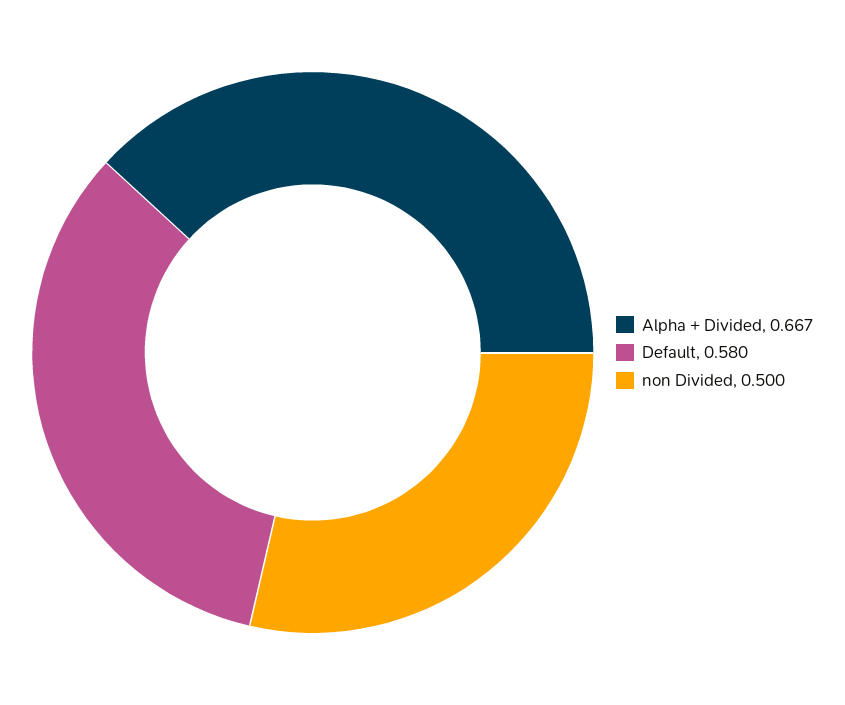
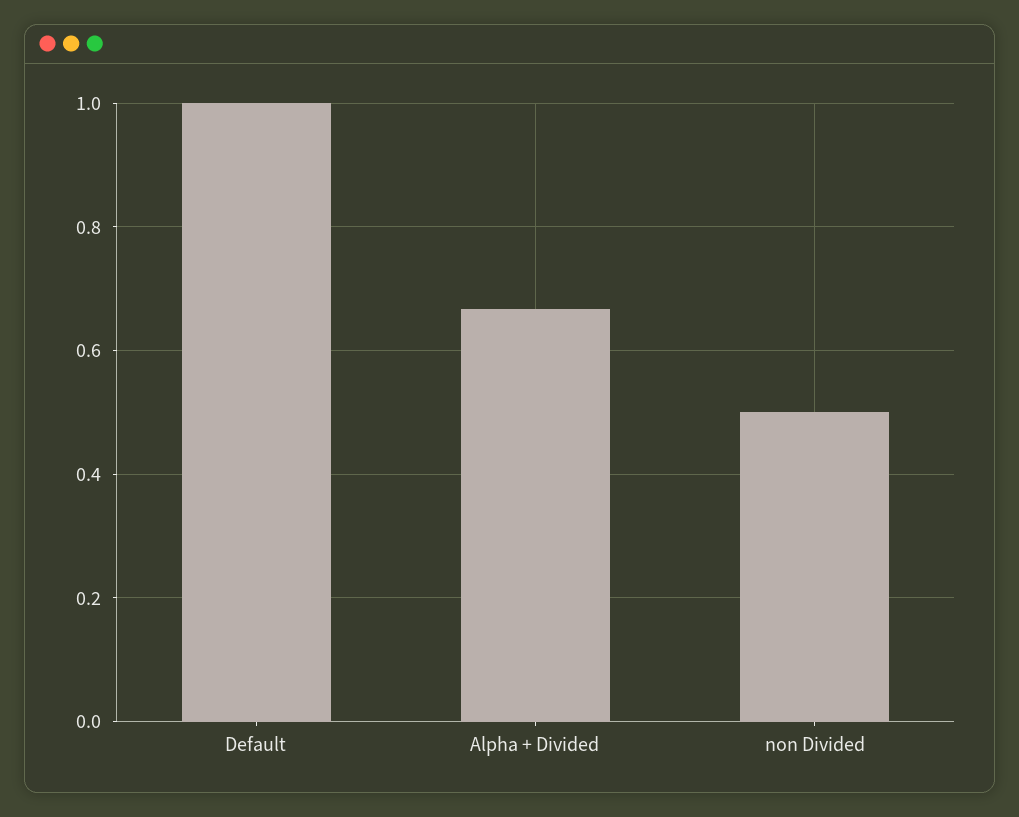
  {
    "Alpha + Divided": 0.667,
-   "Default": 0.58,
+   "Default": 1,
    "non Divided": 0.5
  }

